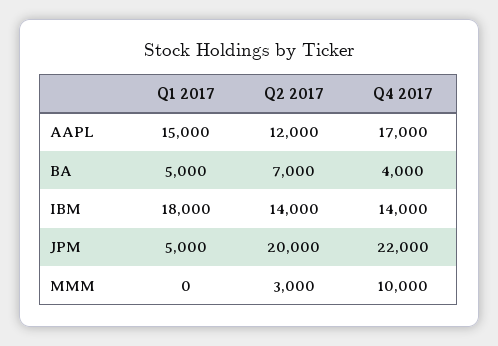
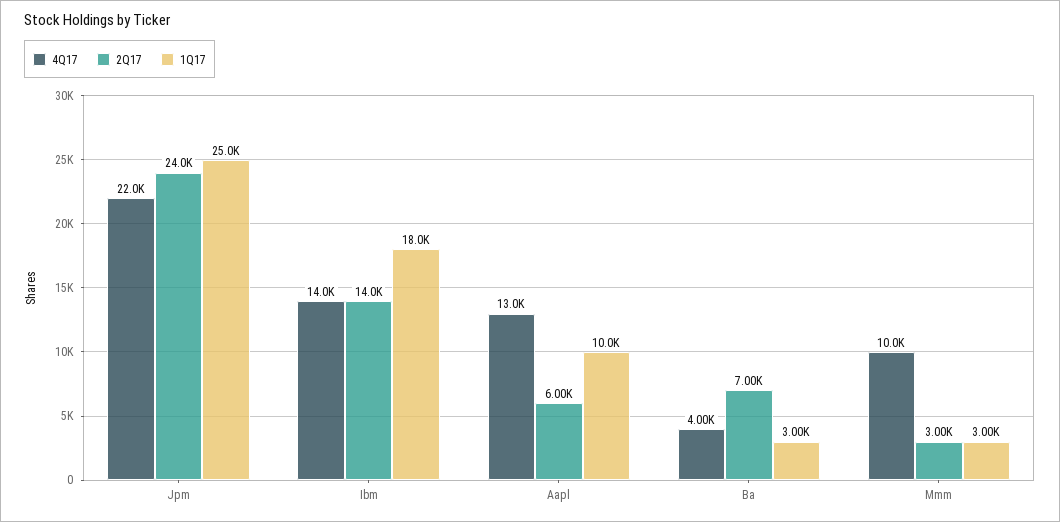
  {
    "Q1 2017": {
-     "AAPL": 15000,
+     "AAPL": 10000,
-     "BA": 5000,
+     "BA": 3000,
      "IBM": 18000,
-     "JPM": 5000,
+     "JPM": 25000,
-     "MMM": 0
+     "MMM": 3000
    },
    "Q2 2017": {
-     "AAPL": 12000,
+     "AAPL": 6000,
      "BA": 7000,
      "IBM": 14000,
-     "JPM": 20000,
+     "JPM": 24000,
      "MMM": 3000
    },
    "Q4 2017": {
-     "AAPL": 17000,
+     "AAPL": 13000,
      "BA": 4000,
      "IBM": 14000,
      "JPM": 22000,
      "MMM": 10000
    }
  }

